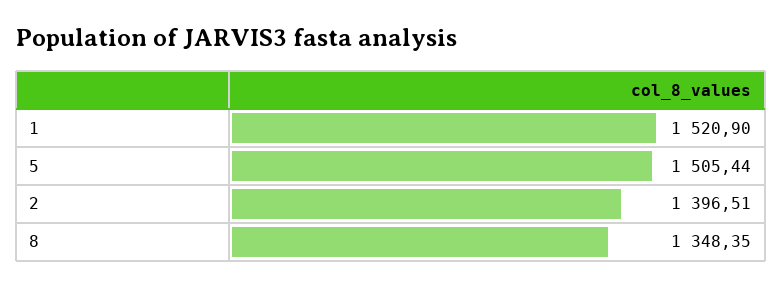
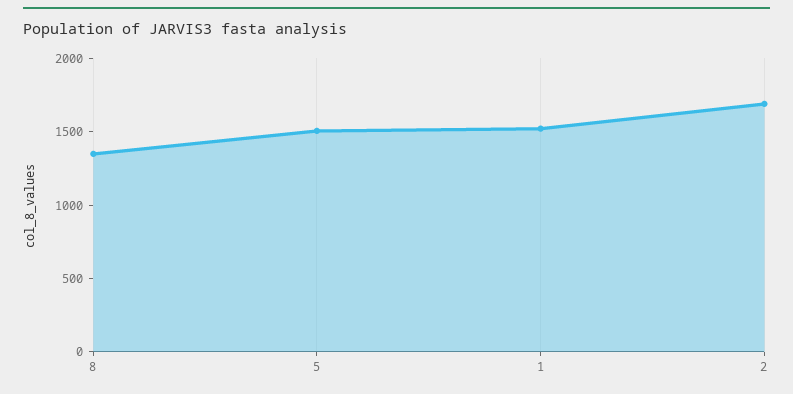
  {
    "1": 1520.9,
    "5": 1505.44,
-   "2": 1396.51,
+   "2": 1700,
    "8": 1348.35
  }

